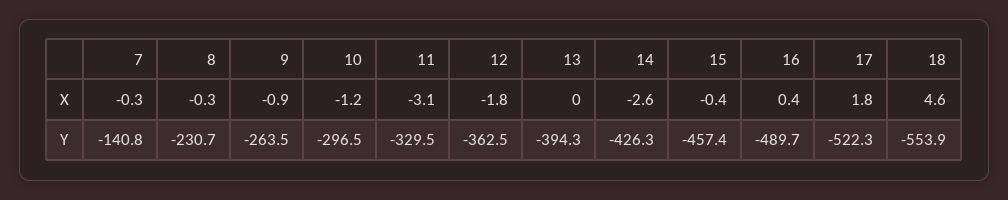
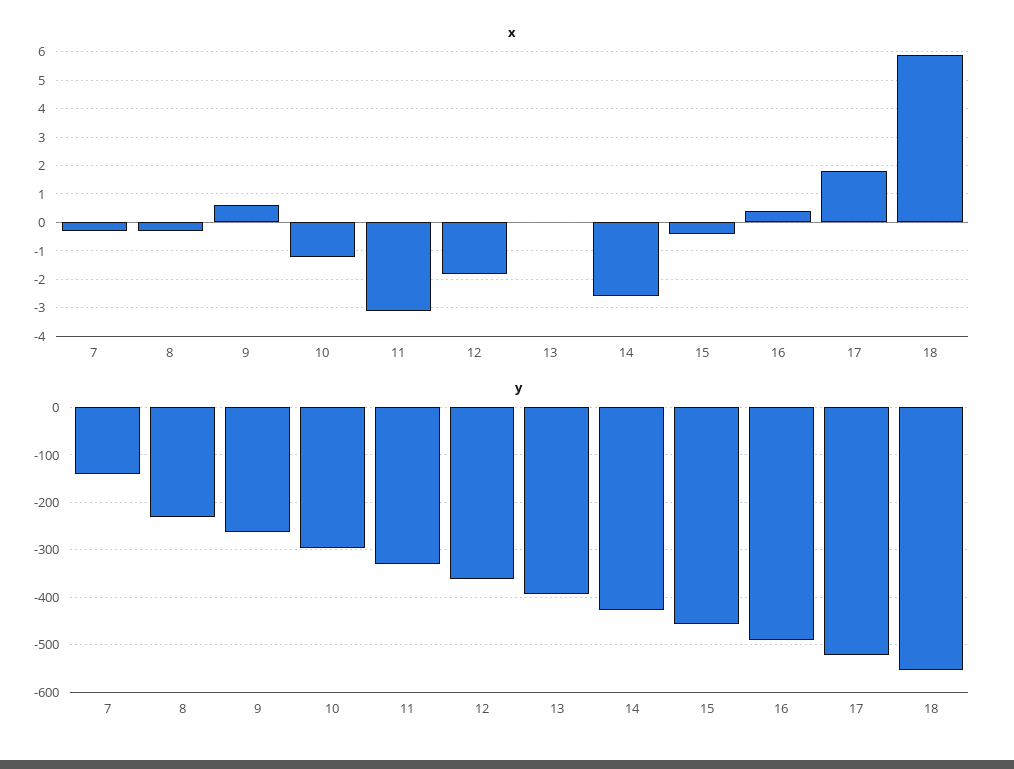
  {
    "X": {
      "7": -0.3,
      "8": -0.3,
-     "9": -0.9,
+     "9": 0.5,
      "10": -1.2,
      "11": -3.1,
      "12": -1.8,
      "13": 0,
      "14": -2.6,
      "15": -0.4,
      "16": 0.4,
      "17": 1.8,
-     "18": 4.6
+     "18": 6
    },
    "Y": {
      "7": -140.8,
      "8": -230.7,
      "9": -263.5,
      "10": -296.5,
      "11": -329.5,
      "12": -362.5,
      "13": -394.3,
      "14": -426.3,
      "15": -457.4,
      "16": -489.7,
      "17": -522.3,
      "18": -553.9
    }
  }

